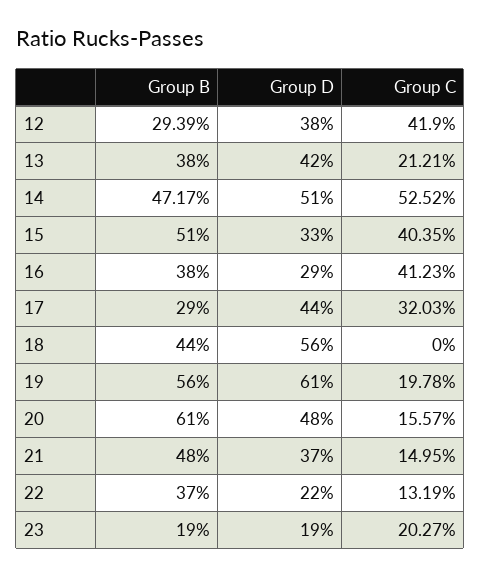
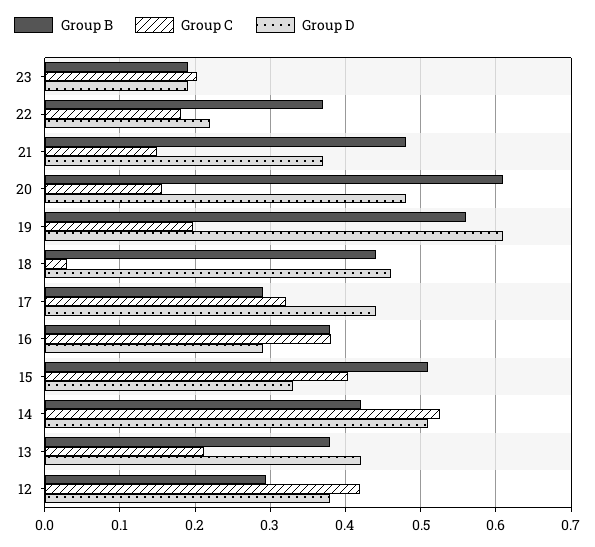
  {
    "Group B": {
      "12": 0.2939,
      "13": 0.38,
-     "14": 0.4717,
+     "14": 0.42,
      "15": 0.51,
      "16": 0.38,
      "17": 0.29,
      "18": 0.44,
      "19": 0.56,
      "20": 0.61,
      "21": 0.48,
      "22": 0.37,
      "23": 0.19
    },
    "Group D": {
      "12": 0.38,
      "13": 0.42,
      "14": 0.51,
      "15": 0.33,
      "16": 0.29,
      "17": 0.44,
-     "18": 0.56,
+     "18": 0.46,
      "19": 0.61,
      "20": 0.48,
      "21": 0.37,
      "22": 0.22,
      "23": 0.19
    },
    "Group C": {
      "12": 0.419,
      "13": 0.2121,
      "14": 0.5252,
      "15": 0.4035,
-     "16": 0.4123,
+     "16": 0.38,
      "17": 0.3203,
-     "18": 0,
+     "18": 0.03,
      "19": 0.1978,
      "20": 0.1557,
      "21": 0.1495,
-     "22": 0.1319,
+     "22": 0.18,
      "23": 0.2027
    }
  }

